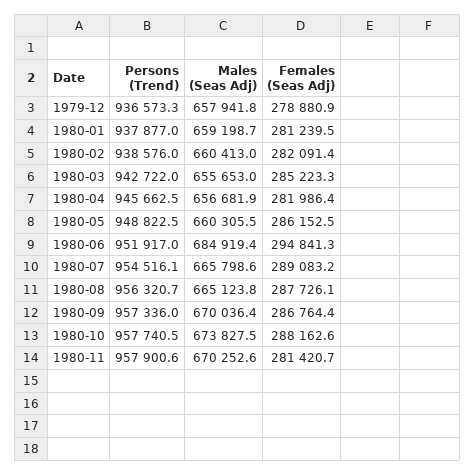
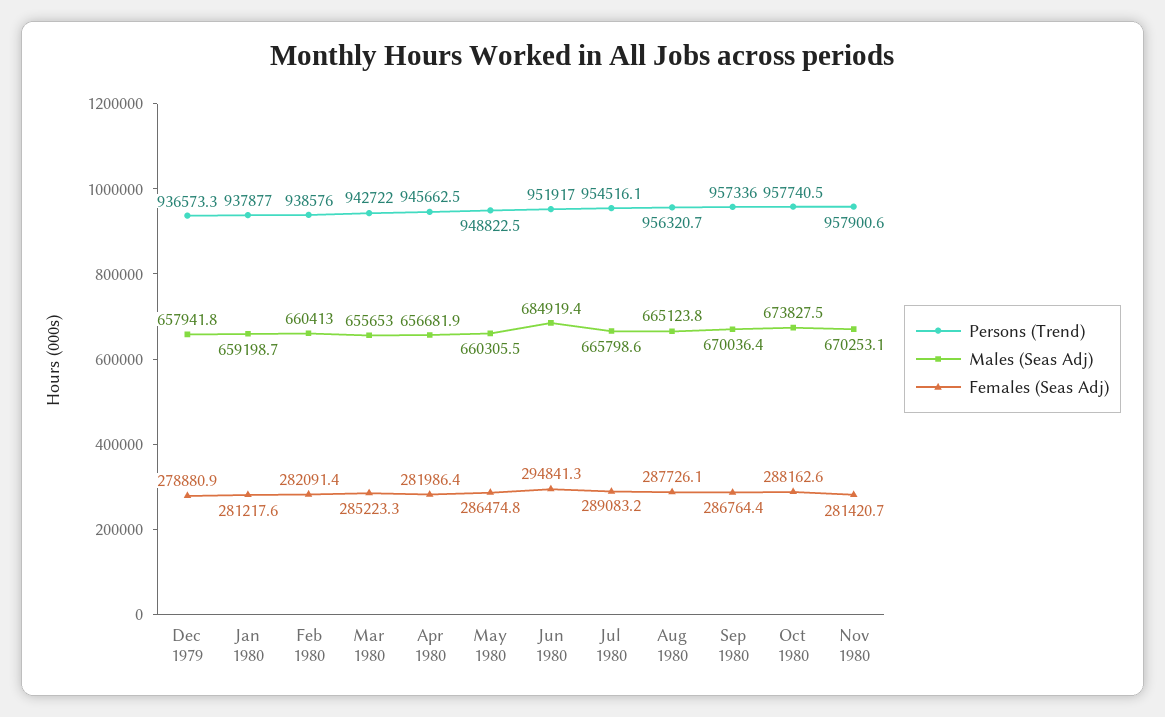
  {
    "Persons (Trend)": {
      "1979-12": 936573.3,
      "1980-01": 937877,
      "1980-02": 938576,
      "1980-03": 942722,
      "1980-04": 945662.5,
      "1980-05": 948822.5,
      "1980-06": 951917,
      "1980-07": 954516.1,
      "1980-08": 956320.7,
      "1980-09": 957336,
      "1980-10": 957740.5,
      "1980-11": 957900.6
    },
    "Males (Seas Adj)": {
      "1979-12": 657941.8,
      "1980-01": 659198.7,
      "1980-02": 660413,
      "1980-03": 655653,
      "1980-04": 656681.9,
      "1980-05": 660305.5,
      "1980-06": 684919.4,
      "1980-07": 665798.6,
      "1980-08": 665123.8,
      "1980-09": 670036.4,
      "1980-10": 673827.5,
-     "1980-11": 670252.6
+     "1980-11": 670253.1
    },
    "Females (Seas Adj)": {
      "1979-12": 278880.9,
-     "1980-01": 281239.5,
+     "1980-01": 281217.6,
      "1980-02": 282091.4,
      "1980-03": 285223.3,
      "1980-04": 281986.4,
-     "1980-05": 286152.5,
+     "1980-05": 286474.8,
      "1980-06": 294841.3,
      "1980-07": 289083.2,
      "1980-08": 287726.1,
      "1980-09": 286764.4,
      "1980-10": 288162.6,
      "1980-11": 281420.7
    }
  }

